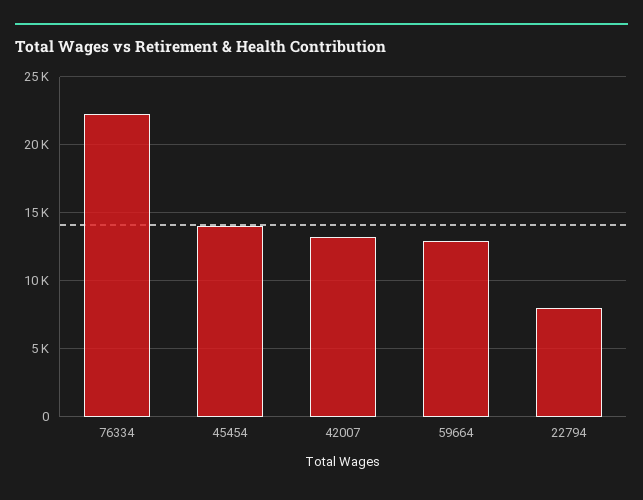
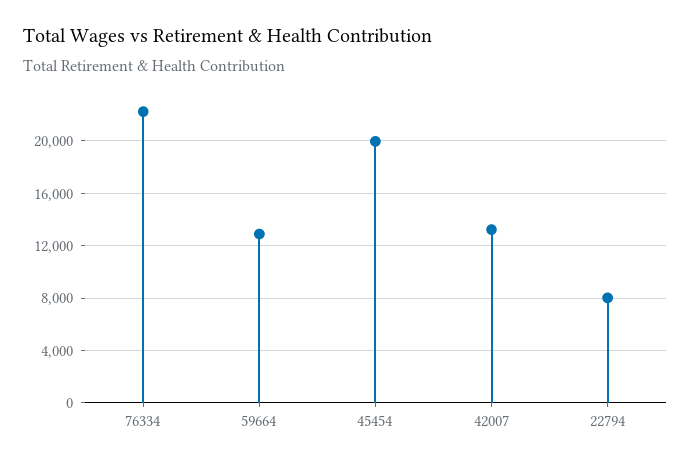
  {
    "76334": 22000,
-   "45454": 14000,
+   "45454": 20000,
    "42007": 13000,
    "59664": 13000,
    "22794": 8000
  }

